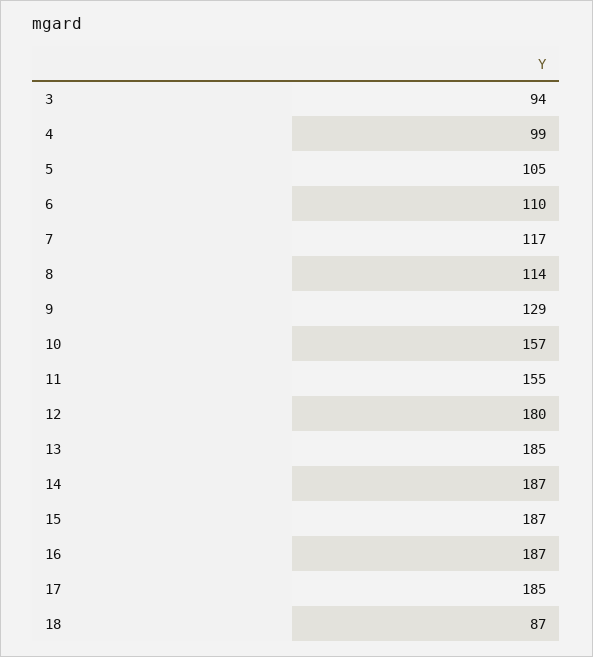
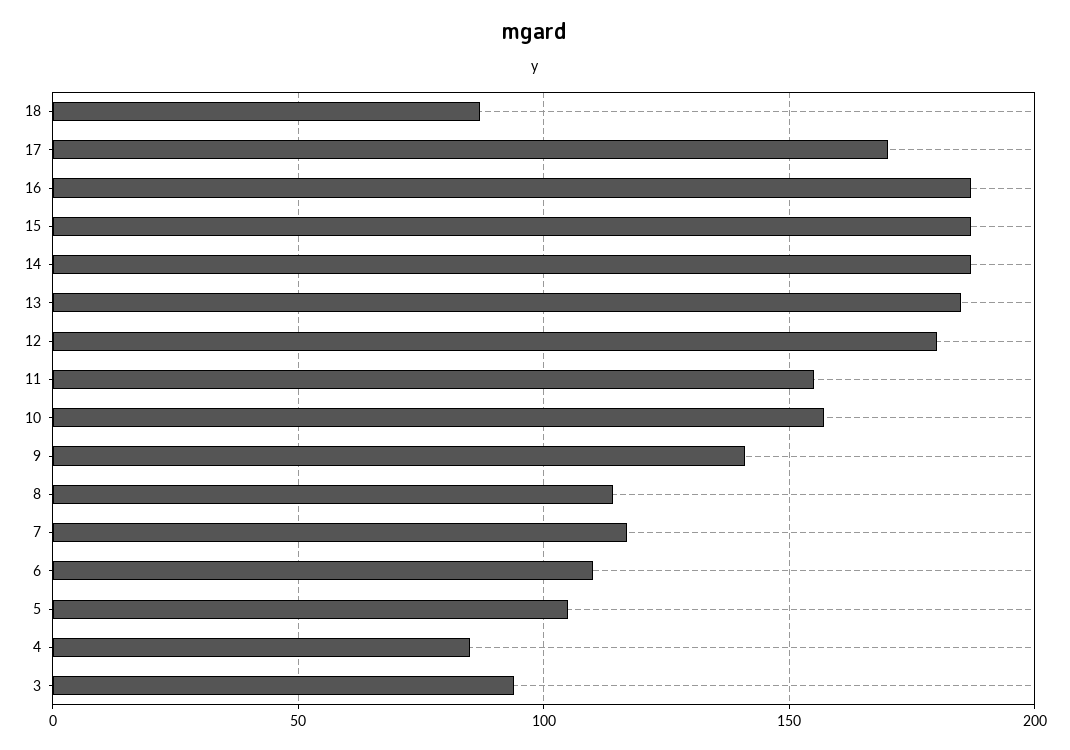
  {
    "3": 94,
-   "4": 99,
+   "4": 85,
    "5": 105,
    "6": 110,
    "7": 117,
    "8": 114,
-   "9": 129,
+   "9": 140,
    "10": 157,
    "11": 155,
    "12": 180,
    "13": 185,
    "14": 187,
    "15": 187,
    "16": 187,
-   "17": 185,
+   "17": 170,
    "18": 87
  }

